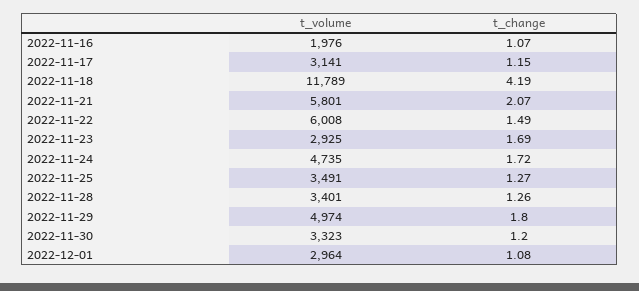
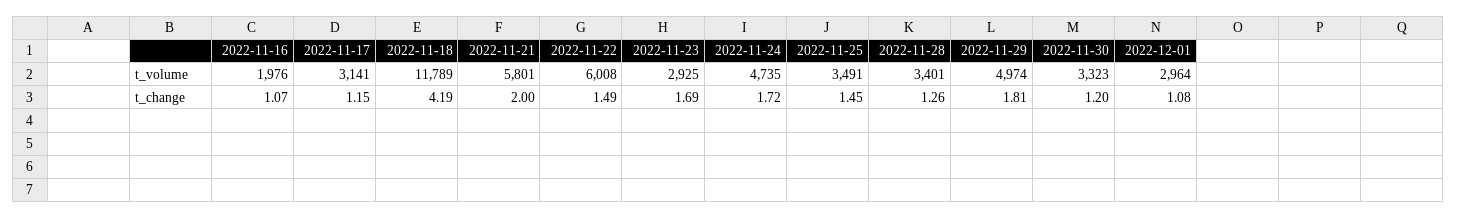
  {
    "t_volume": {
      "2022-11-16": 1976,
      "2022-11-17": 3141,
      "2022-11-18": 11789,
      "2022-11-21": 5801,
      "2022-11-22": 6008,
      "2022-11-23": 2925,
      "2022-11-24": 4735,
      "2022-11-25": 3491,
      "2022-11-28": 3401,
      "2022-11-29": 4974,
      "2022-11-30": 3323,
      "2022-12-01": 2964
    },
    "t_change": {
      "2022-11-16": 1.07,
      "2022-11-17": 1.15,
      "2022-11-18": 4.19,
-     "2022-11-21": 2.07,
+     "2022-11-21": 2,
      "2022-11-22": 1.49,
      "2022-11-23": 1.69,
      "2022-11-24": 1.72,
-     "2022-11-25": 1.27,
+     "2022-11-25": 1.45,
      "2022-11-28": 1.26,
-     "2022-11-29": 1.8,
+     "2022-11-29": 1.81,
      "2022-11-30": 1.2,
      "2022-12-01": 1.08
    }
  }

